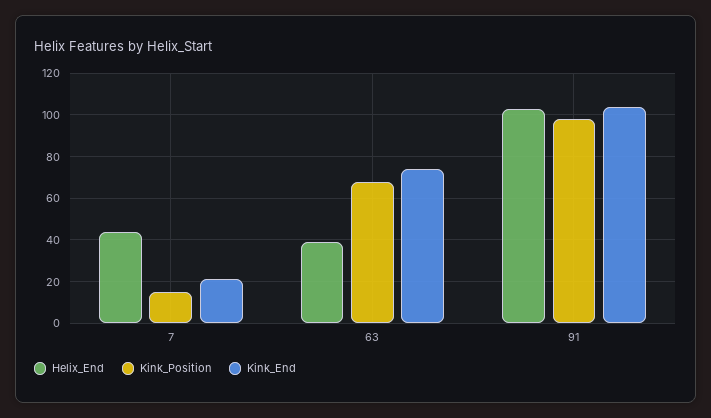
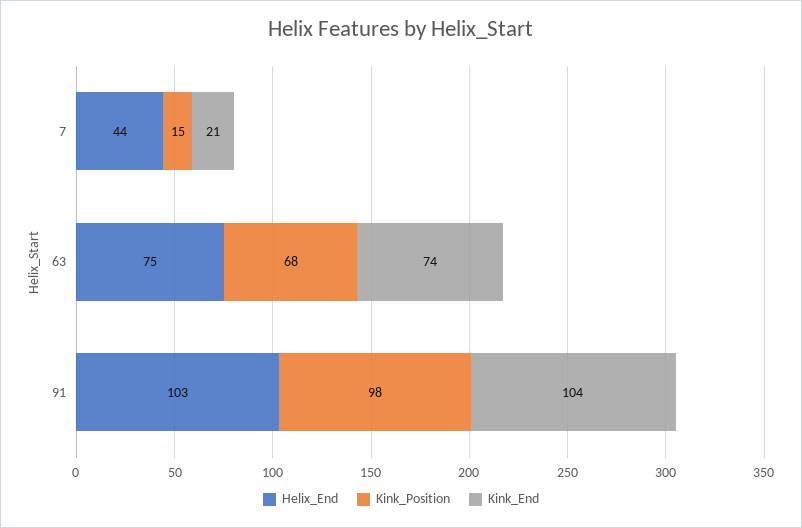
  {
    "Helix_End": {
      "7": 44,
-     "63": 40,
+     "63": 75,
      "91": 103
    },
    "Kink_Position": {
      "7": 15,
      "63": 68,
      "91": 98
    },
    "Kink_End": {
      "7": 21,
      "63": 74,
      "91": 104
    }
  }

